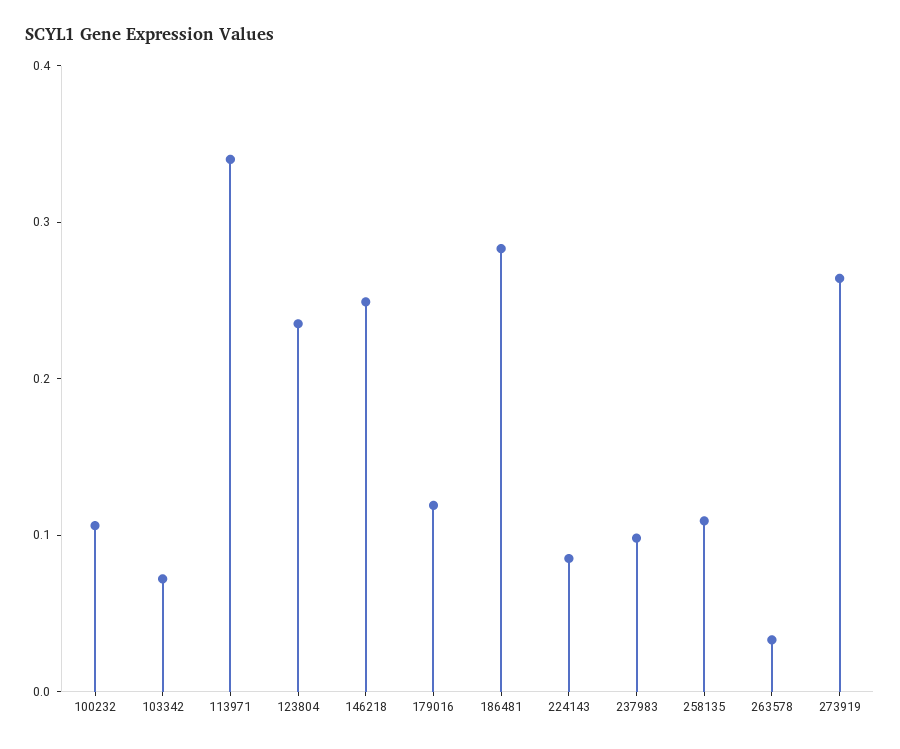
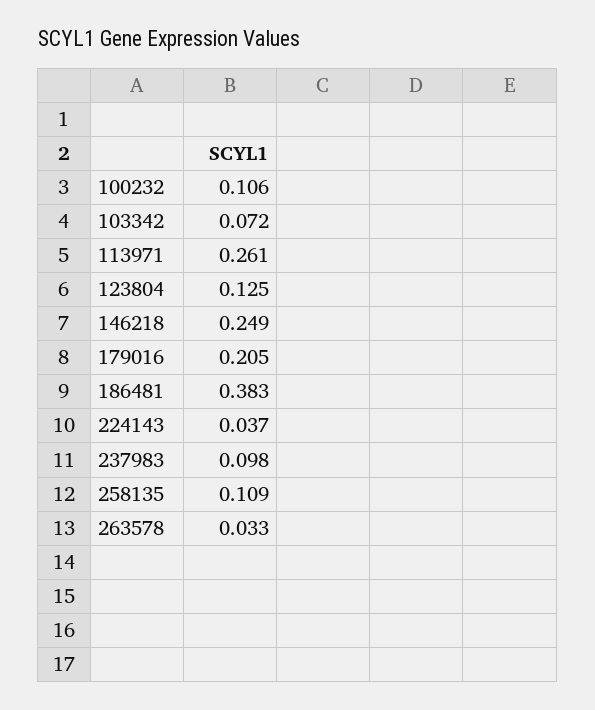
  {
    "100232": 0.106,
    "103342": 0.072,
-   "113971": 0.34,
+   "113971": 0.261,
-   "123804": 0.24,
+   "123804": 0.125,
    "146218": 0.249,
-   "179016": 0.12,
+   "179016": 0.205,
-   "186481": 0.28,
+   "186481": 0.383,
-   "224143": 0.08,
+   "224143": 0.037,
    "237983": 0.098,
    "258135": 0.109,
-   "263578": 0.033,
+   "263578": 0.033
-   "273919": 0.26
  }

